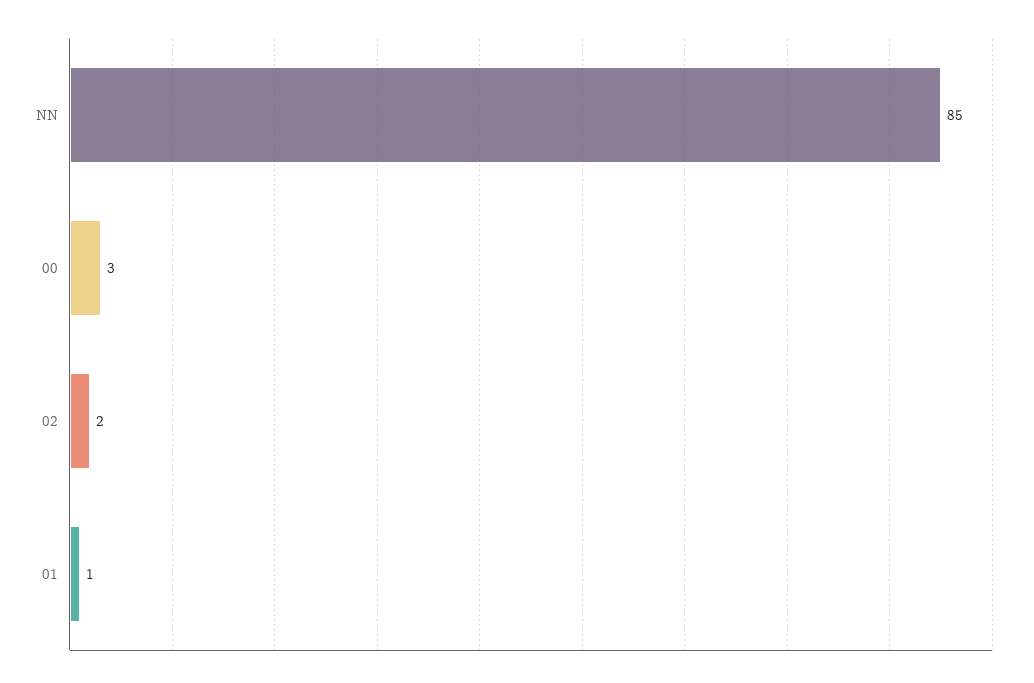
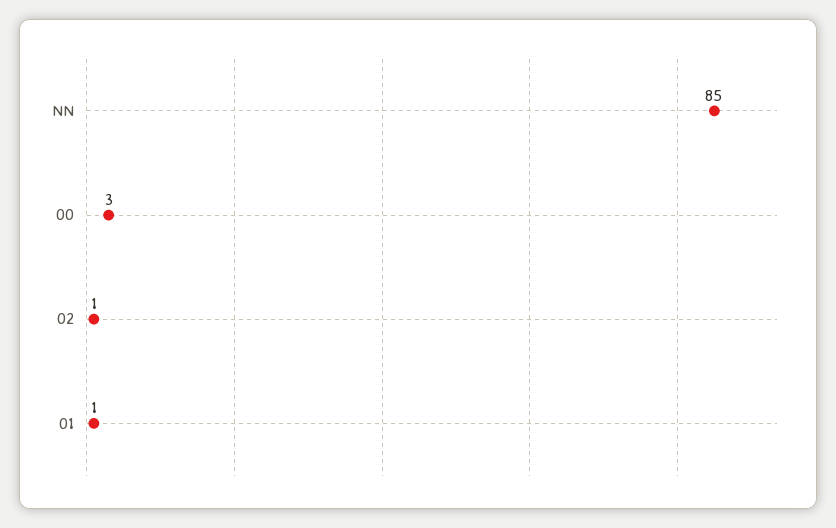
  {
    "NN": 85,
    "00": 3,
-   "02": 2,
+   "02": 1,
    "01": 1
  }

